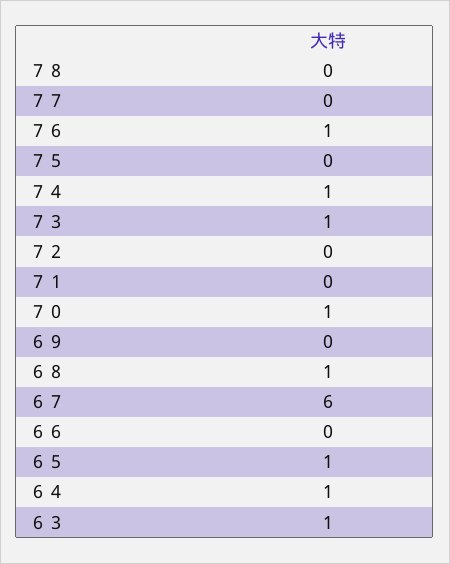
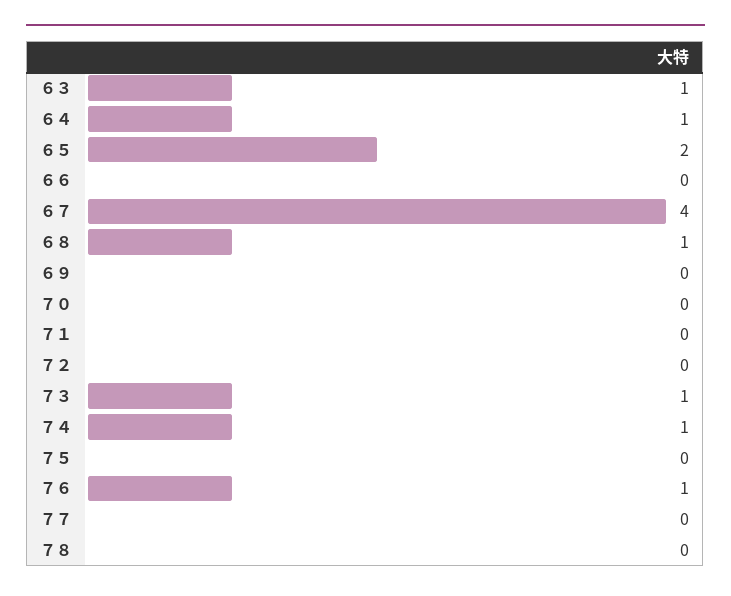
  {
    "７８": 0,
    "７７": 0,
    "７６": 1,
    "７５": 0,
    "７４": 1,
    "７３": 1,
    "７２": 0,
    "７１": 0,
-   "７０": 1,
+   "７０": 0,
    "６９": 0,
    "６８": 1,
-   "６７": 6,
+   "６７": 4,
    "６６": 0,
-   "６５": 1,
+   "６５": 2,
    "６４": 1,
    "６３": 1
  }

